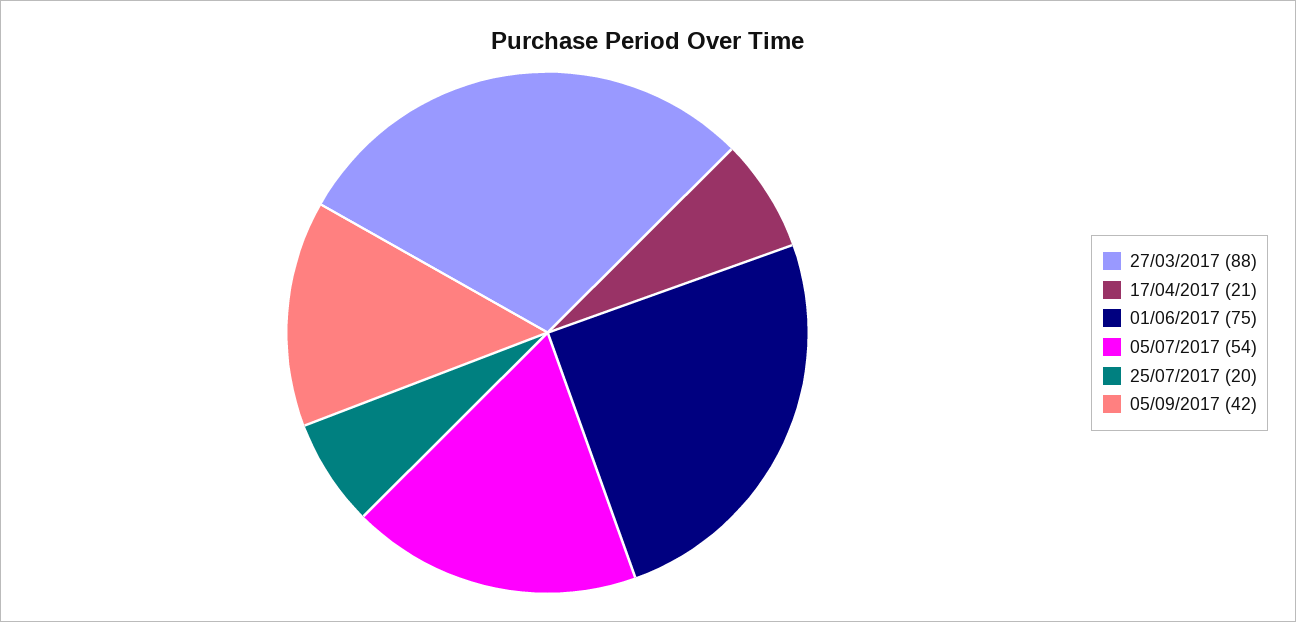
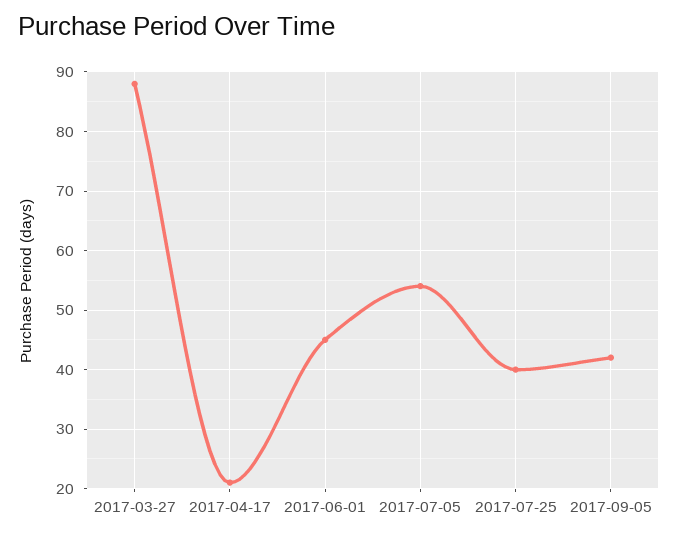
  {
    "27/03/2017": 88,
    "17/04/2017": 21,
-   "01/06/2017": 75,
+   "01/06/2017": 45,
    "05/07/2017": 54,
-   "25/07/2017": 20,
+   "25/07/2017": 40,
    "05/09/2017": 42
  }

